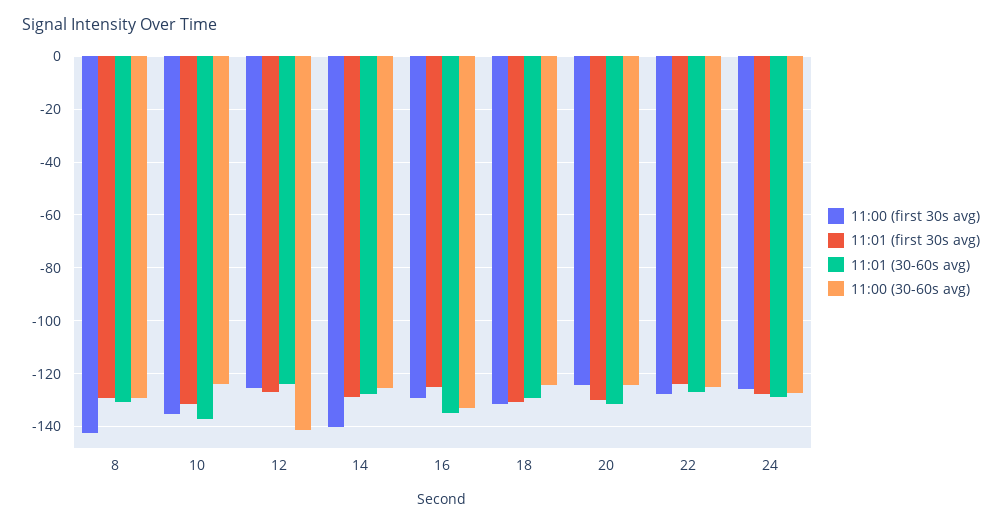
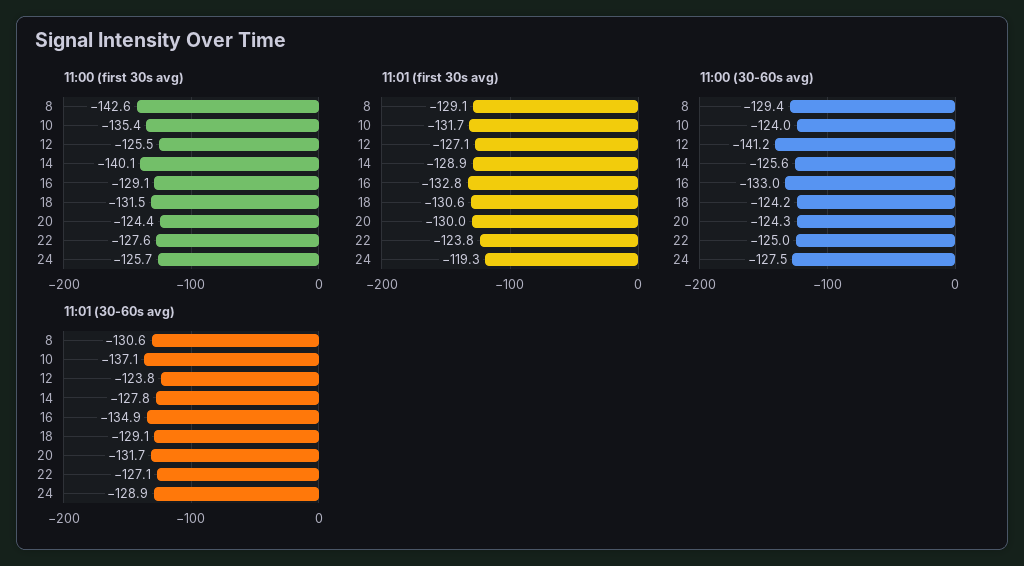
  {
    "11:00 (first 30s avg)": {
      "8": -142.6,
      "10": -135.4,
      "12": -125.5,
      "14": -140.1,
      "16": -129.1,
      "18": -131.5,
      "20": -124.4,
      "22": -127.6,
      "24": -125.7
    },
    "11:01 (first 30s avg)": {
      "8": -129.1,
      "10": -131.7,
      "12": -127.1,
      "14": -128.9,
-     "16": -125,
+     "16": -132.8,
      "18": -130.6,
      "20": -130,
      "22": -123.8,
-     "24": -127.5
+     "24": -119.3
    },
    "11:01 (30-60s avg)": {
      "8": -130.6,
      "10": -137.1,
      "12": -123.8,
      "14": -127.8,
      "16": -134.9,
      "18": -129.1,
      "20": -131.7,
      "22": -127.1,
      "24": -128.9
    },
    "11:00 (30-60s avg)": {
      "8": -129.4,
      "10": -124,
      "12": -141.2,
      "14": -125.6,
      "16": -133,
      "18": -124.2,
      "20": -124.3,
      "22": -125,
      "24": -127.5
    }
  }

